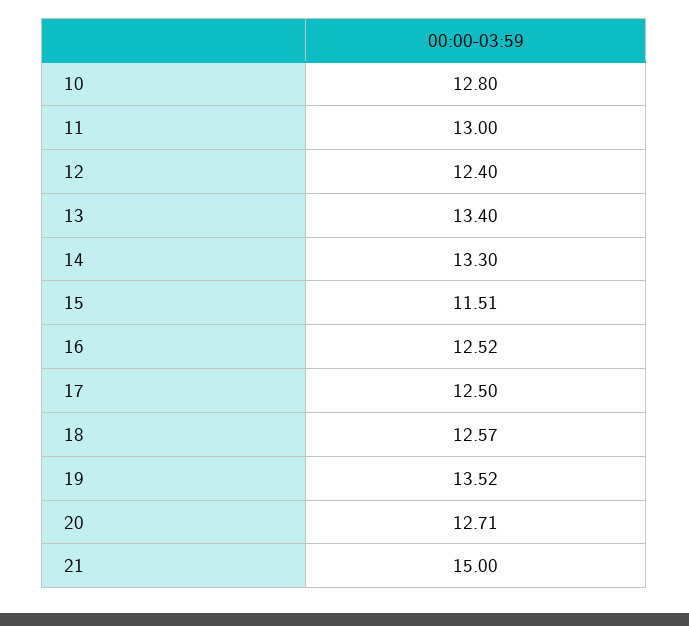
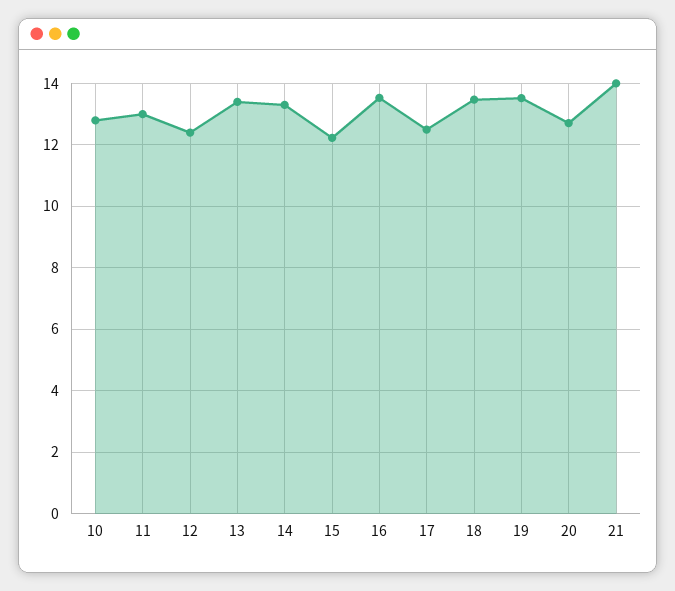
  {
    "10": 12.8,
    "11": 13,
    "12": 12.4,
    "13": 13.4,
    "14": 13.3,
-   "15": 11.51,
+   "15": 12.2,
-   "16": 12.52,
+   "16": 13.6,
    "17": 12.5,
-   "18": 12.57,
+   "18": 13.4,
    "19": 13.52,
    "20": 12.71,
-   "21": 15
+   "21": 14
  }

